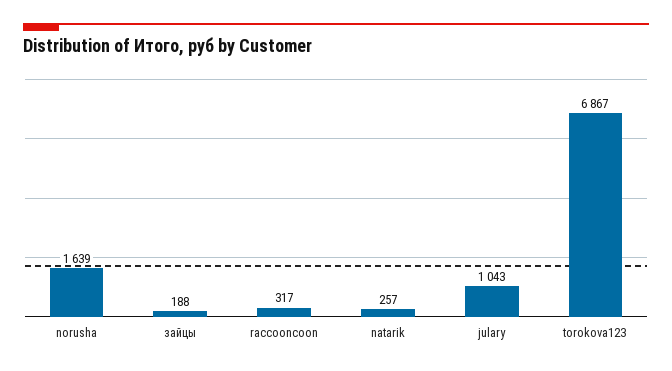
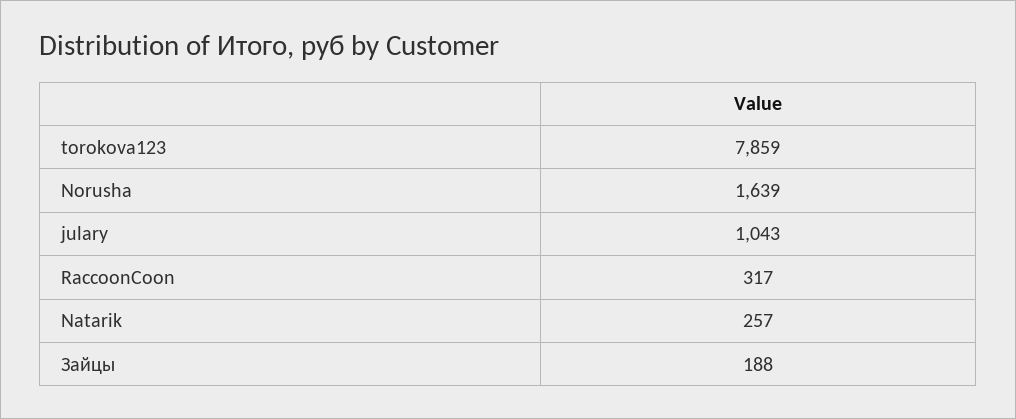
  {
    "norusha": 1639,
    "зайцы": 188,
    "raccooncoon": 317,
    "natarik": 257,
    "julary": 1043,
-   "torokova123": 6867
+   "torokova123": 7859
  }

